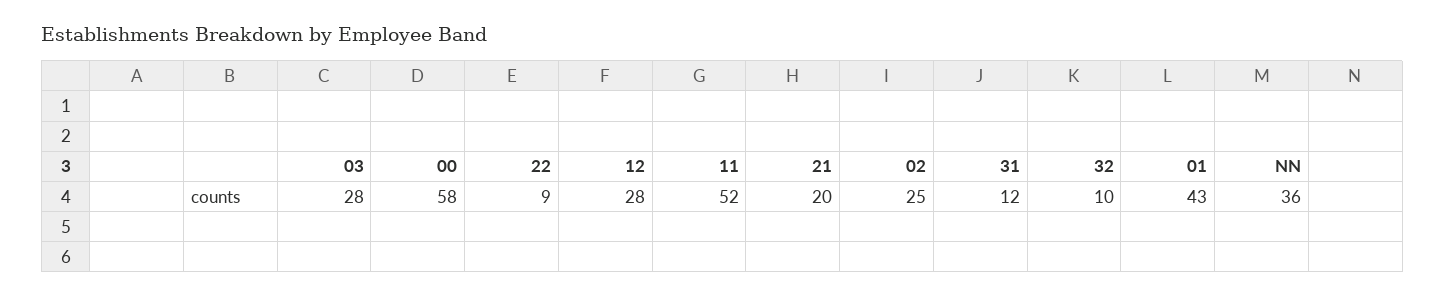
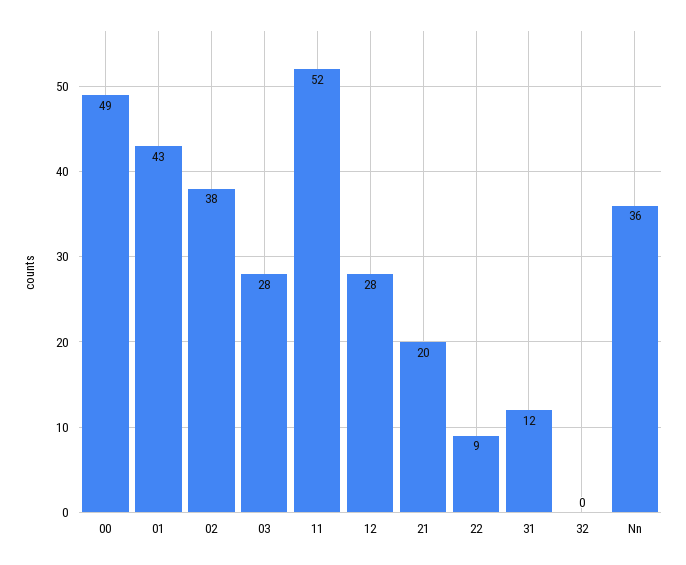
  {
    "03": 28,
-   "00": 58,
+   "00": 49,
    "22": 9,
    "12": 28,
    "11": 52,
    "21": 20,
-   "02": 25,
+   "02": 38,
    "31": 12,
-   "32": 10,
+   "32": 0,
    "01": 43,
    "NN": 36
  }

